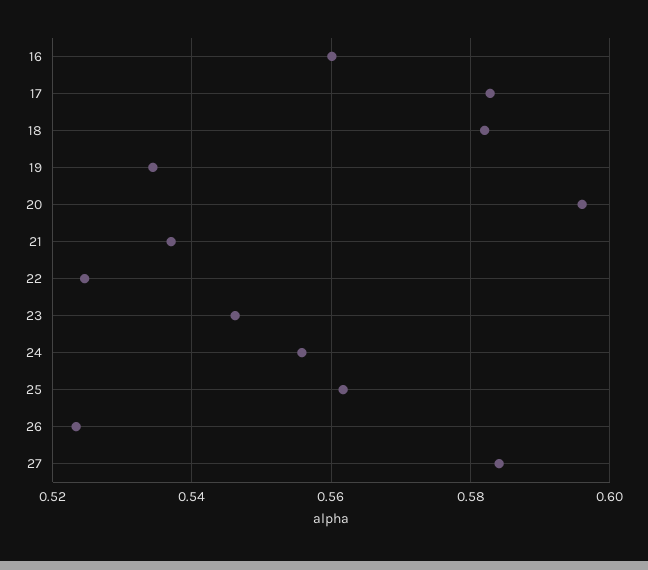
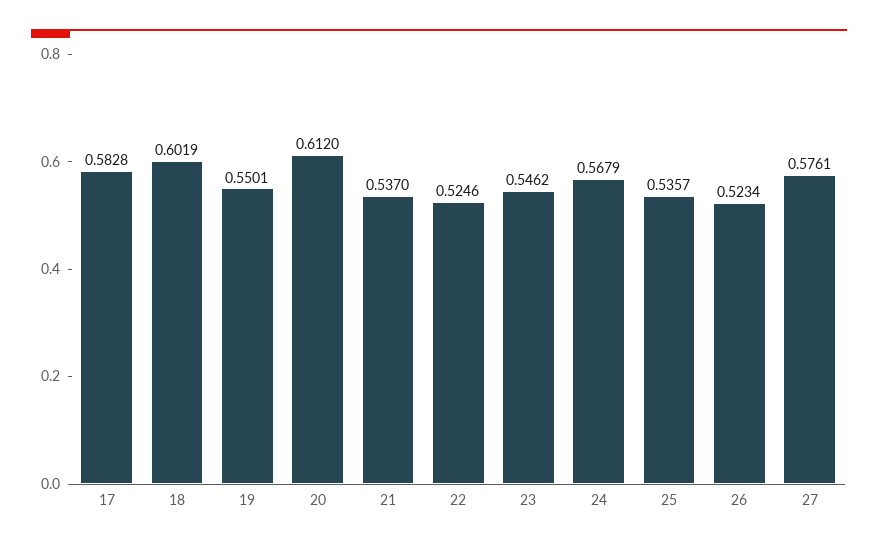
  {
-   "16": 0.56,
    "17": 0.5828,
-   "18": 0.582,
+   "18": 0.6019,
-   "19": 0.534,
+   "19": 0.5501,
-   "20": 0.596,
+   "20": 0.612,
    "21": 0.537,
    "22": 0.5246,
    "23": 0.5462,
-   "24": 0.556,
+   "24": 0.5679,
-   "25": 0.562,
+   "25": 0.5357,
    "26": 0.5234,
-   "27": 0.584
+   "27": 0.5761
  }

